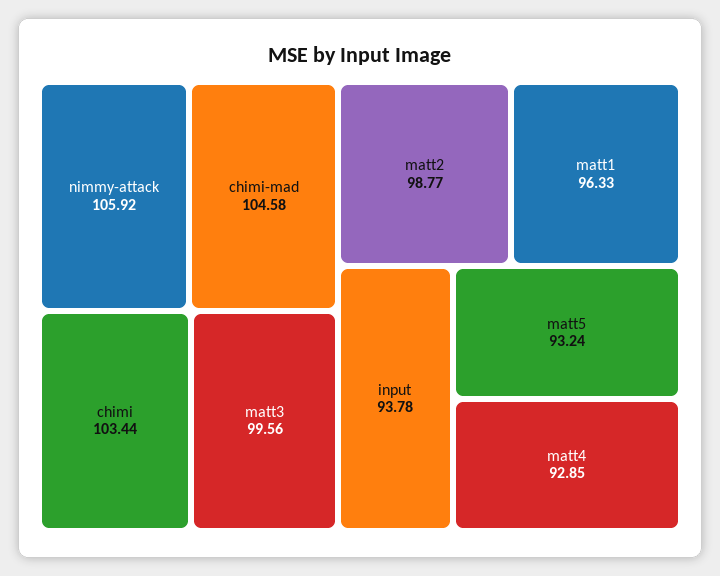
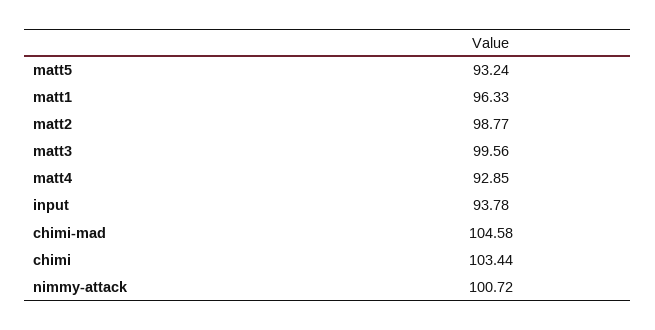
  {
-   "nimmy-attack": 105.92,
+   "nimmy-attack": 100.72,
    "chimi-mad": 104.58,
    "chimi": 103.44,
    "matt3": 99.56,
    "matt2": 98.77,
    "matt1": 96.33,
    "input": 93.78,
    "matt5": 93.24,
    "matt4": 92.85
  }

